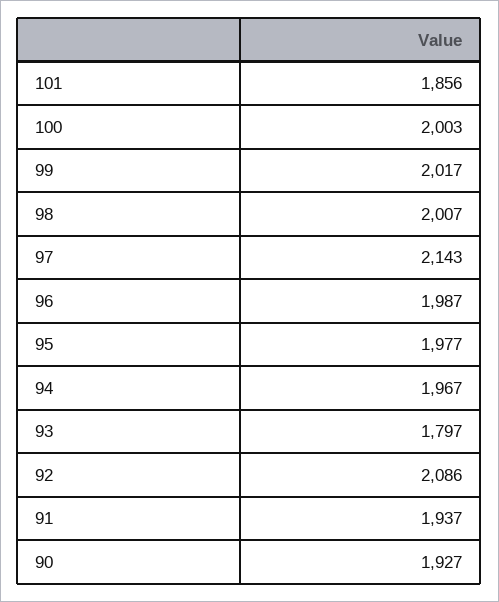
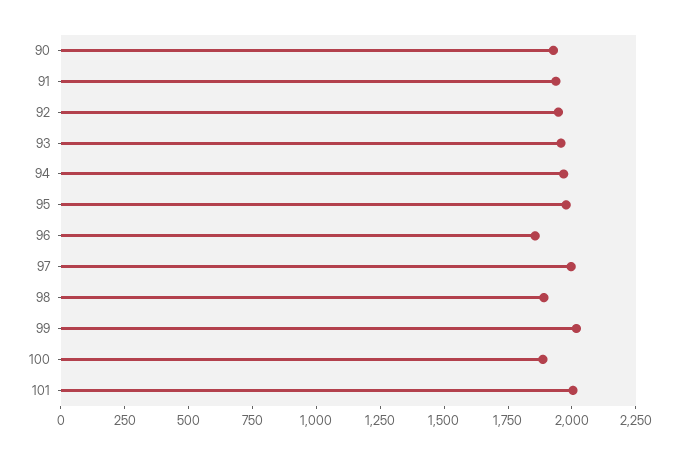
  {
-   "101": 1856,
+   "101": 2000,
-   "100": 2003,
+   "100": 1900,
    "99": 2017,
-   "98": 2007,
+   "98": 1900,
-   "97": 2143,
+   "97": 2000,
-   "96": 1987,
+   "96": 1850,
    "95": 1977,
    "94": 1967,
-   "93": 1797,
+   "93": 1950,
-   "92": 2086,
+   "92": 1950,
    "91": 1937,
    "90": 1927
  }

